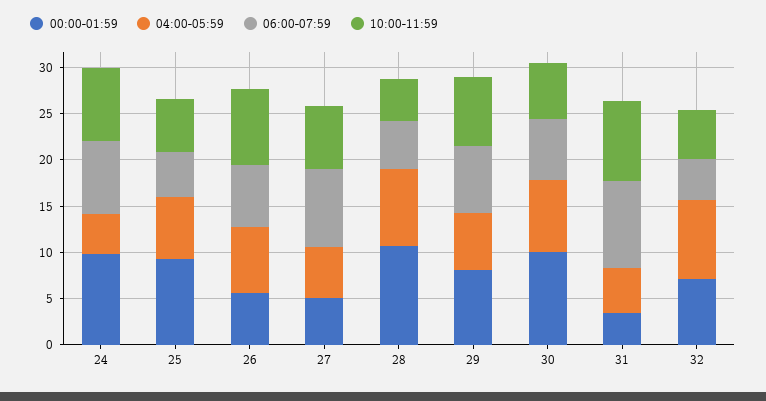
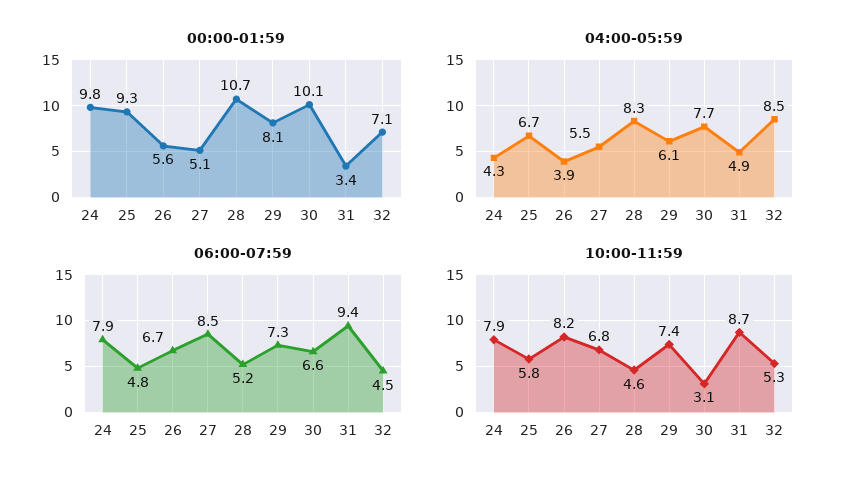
  {
    "00:00-01:59": {
      "24": 9.8,
      "25": 9.3,
      "26": 5.6,
      "27": 5.1,
      "28": 10.7,
      "29": 8.1,
      "30": 10.1,
      "31": 3.4,
      "32": 7.1
    },
    "04:00-05:59": {
      "24": 4.3,
      "25": 6.7,
-     "26": 7,
+     "26": 3.9,
      "27": 5.5,
      "28": 8.3,
      "29": 6.1,
      "30": 7.7,
      "31": 4.9,
      "32": 8.5
    },
    "06:00-07:59": {
      "24": 7.9,
      "25": 4.8,
      "26": 6.7,
      "27": 8.5,
      "28": 5.2,
      "29": 7.3,
      "30": 6.6,
      "31": 9.4,
      "32": 4.5
    },
    "10:00-11:59": {
      "24": 7.9,
      "25": 5.8,
      "26": 8.2,
      "27": 6.8,
      "28": 4.6,
      "29": 7.4,
-     "30": 6,
+     "30": 3.1,
      "31": 8.7,
      "32": 5.3
    }
  }

